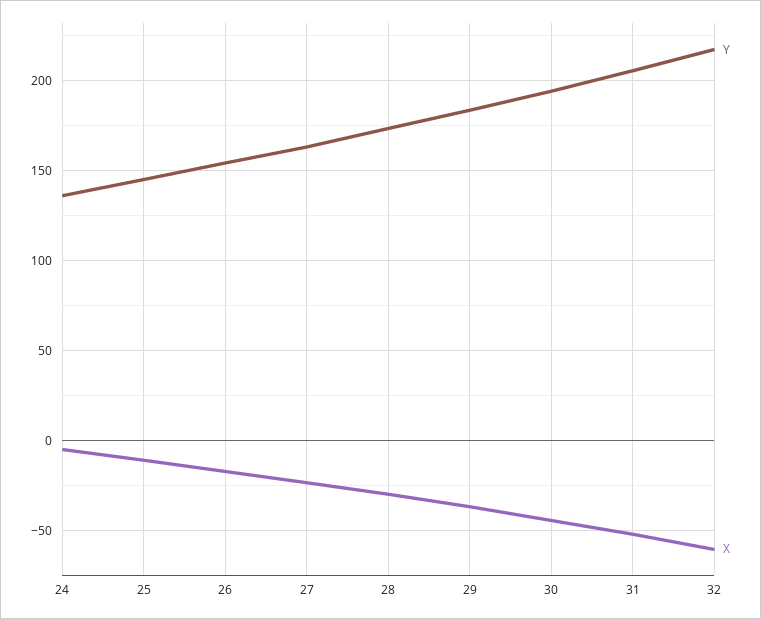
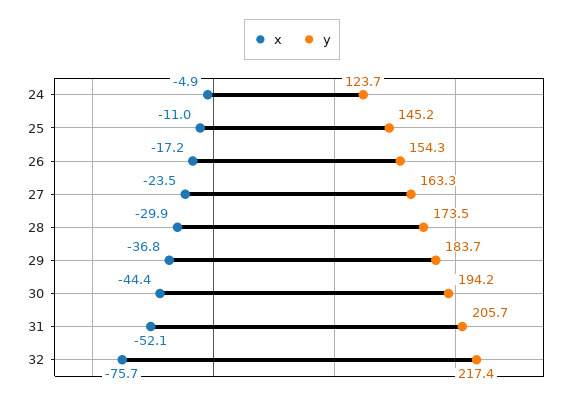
  {
    "Y": {
-     "24": 135,
+     "24": 123.7,
      "25": 145.2,
      "26": 154.3,
      "27": 163.3,
      "28": 173.5,
      "29": 183.7,
      "30": 194.2,
      "31": 205.7,
      "32": 217.4
    },
    "X": {
      "24": -4.9,
      "25": -11,
      "26": -17.2,
      "27": -23.5,
      "28": -29.9,
      "29": -36.8,
      "30": -44.4,
      "31": -52.1,
-     "32": -60
+     "32": -75.7
    }
  }

